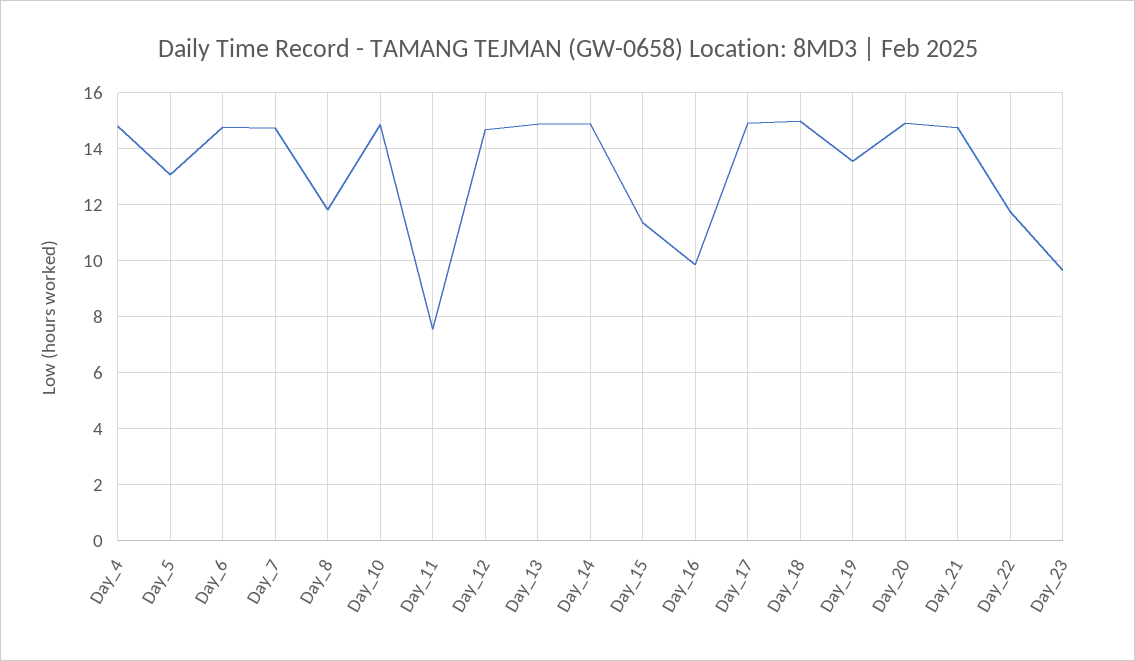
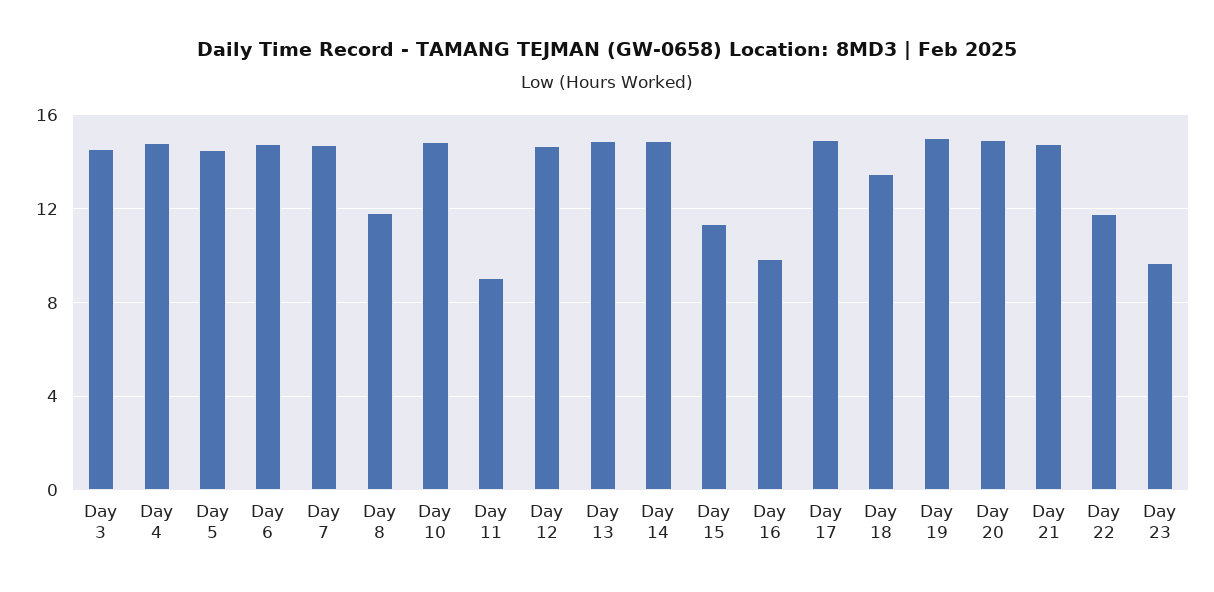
  {
    "Day_4": 14.75,
-   "Day_5": 13,
+   "Day_5": 14.5,
    "Day_6": 14.75,
    "Day_7": 14.75,
    "Day_8": 11.75,
    "Day_10": 14.75,
-   "Day_11": 7.5,
+   "Day_11": 9,
    "Day_12": 14.75,
    "Day_13": 15,
    "Day_14": 15,
    "Day_15": 11.25,
    "Day_16": 9.75,
    "Day_17": 15,
-   "Day_18": 15,
+   "Day_18": 13.5,
-   "Day_19": 13.5,
+   "Day_19": 15,
    "Day_20": 15,
    "Day_21": 14.75,
    "Day_22": 11.75,
-   "Day_23": 9.75
+   "Day_23": 9.75,
+   "Day 3": 14.5
  }

